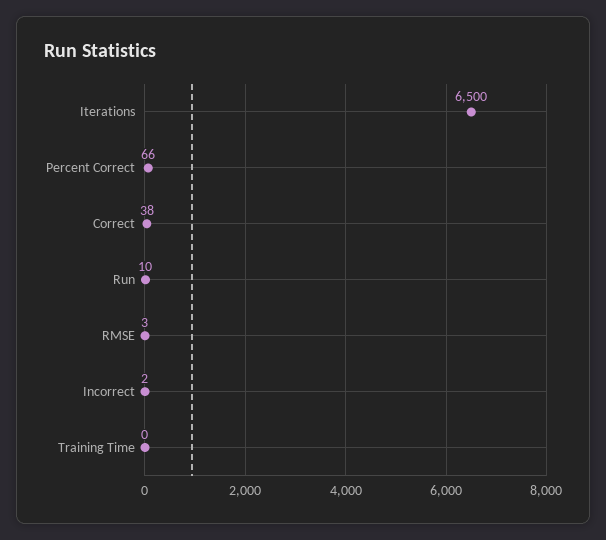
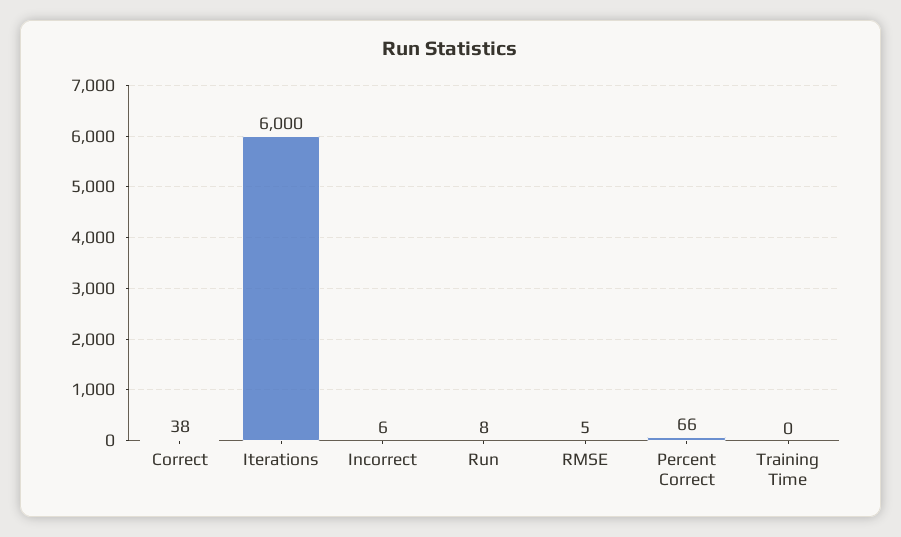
  {
-   "Iterations": 6500,
+   "Iterations": 6000,
    "Percent Correct": 66,
    "Correct": 38,
-   "Run": 10,
+   "Run": 8,
-   "RMSE": 3,
+   "RMSE": 5,
-   "Incorrect": 2,
+   "Incorrect": 6,
    "Training Time": 0
  }

